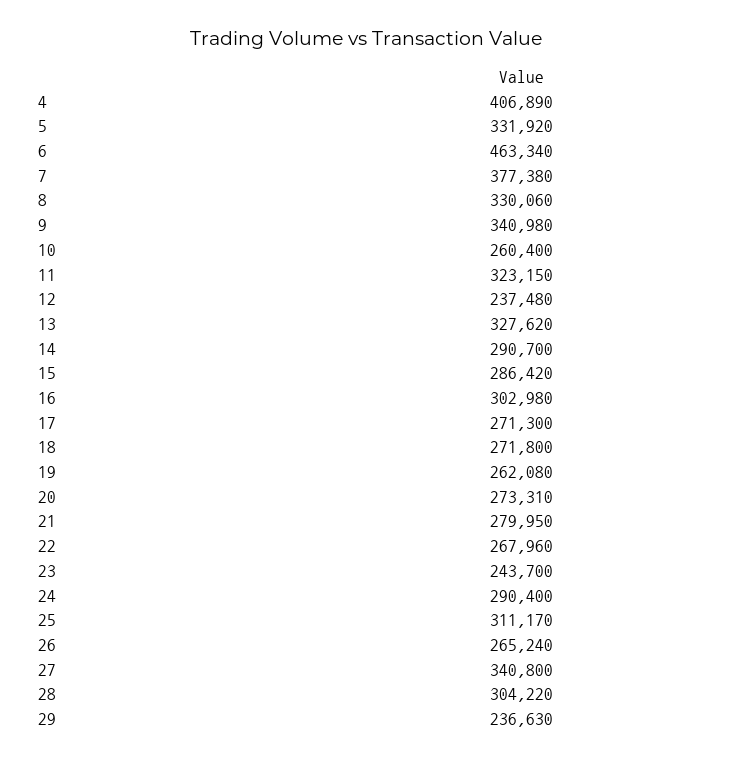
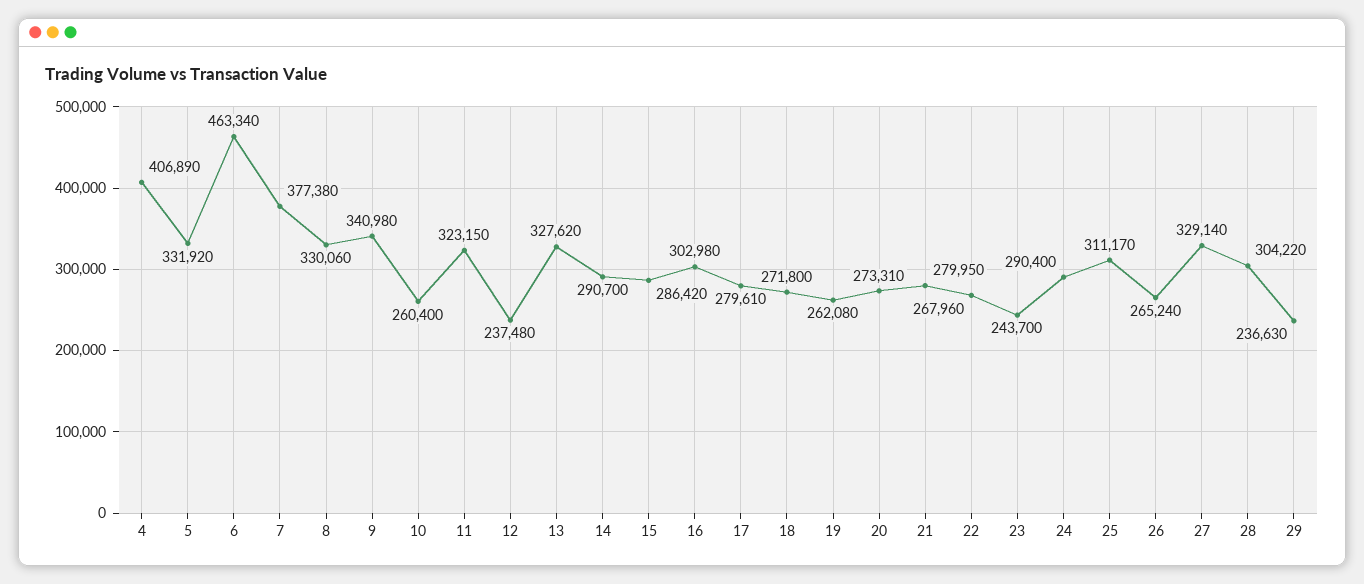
  {
    "4": 406890,
    "5": 331920,
    "6": 463340,
    "7": 377380,
    "8": 330060,
    "9": 340980,
    "10": 260400,
    "11": 323150,
    "12": 237480,
    "13": 327620,
    "14": 290700,
    "15": 286420,
    "16": 302980,
-   "17": 271300,
+   "17": 279610,
    "18": 271800,
    "19": 262080,
    "20": 273310,
    "21": 279950,
    "22": 267960,
    "23": 243700,
    "24": 290400,
    "25": 311170,
    "26": 265240,
-   "27": 340800,
+   "27": 329140,
    "28": 304220,
    "29": 236630
  }

